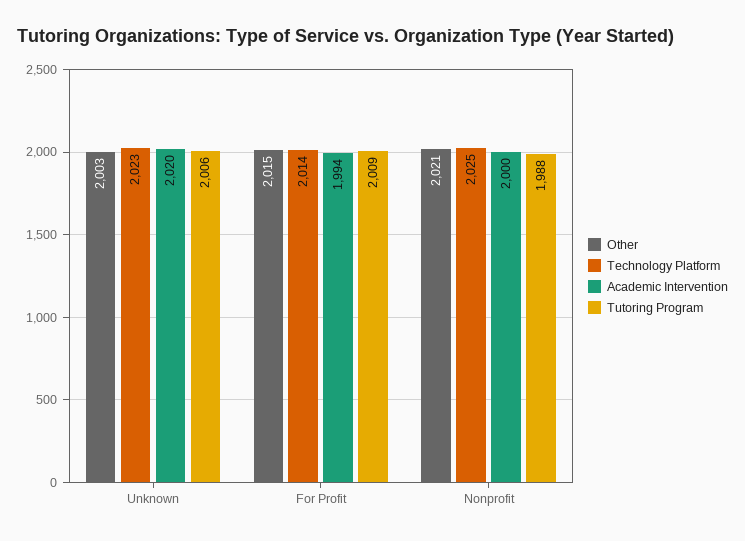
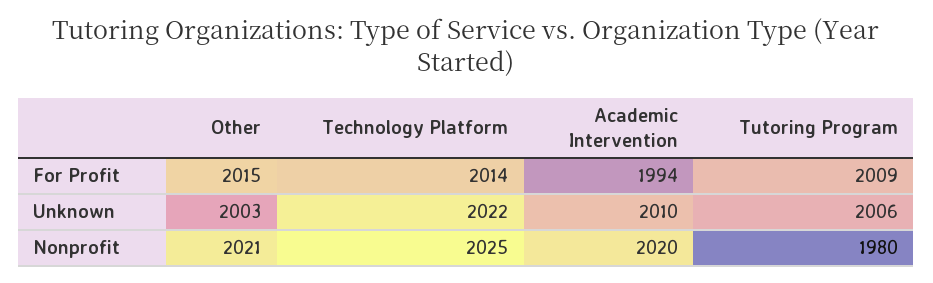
  {
    "Other": {
      "Unknown": 2003,
      "For Profit": 2015,
      "Nonprofit": 2021
    },
    "Technology Platform": {
-     "Unknown": 2023,
+     "Unknown": 2022,
      "For Profit": 2014,
      "Nonprofit": 2025
    },
    "Academic Intervention": {
-     "Unknown": 2020,
+     "Unknown": 2010,
      "For Profit": 1994,
-     "Nonprofit": 2000
+     "Nonprofit": 2020
    },
    "Tutoring Program": {
      "Unknown": 2006,
      "For Profit": 2009,
-     "Nonprofit": 1988
+     "Nonprofit": 1980
    }
  }

